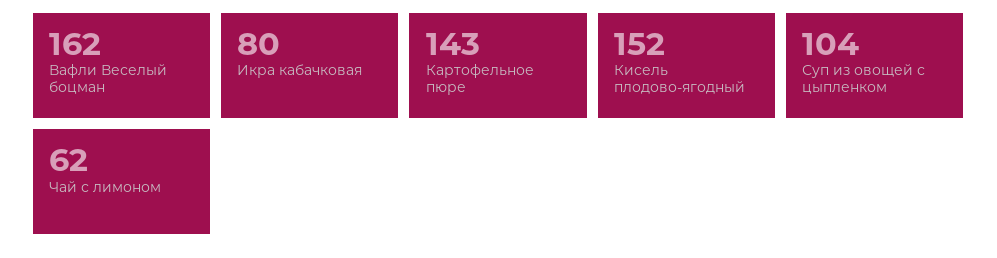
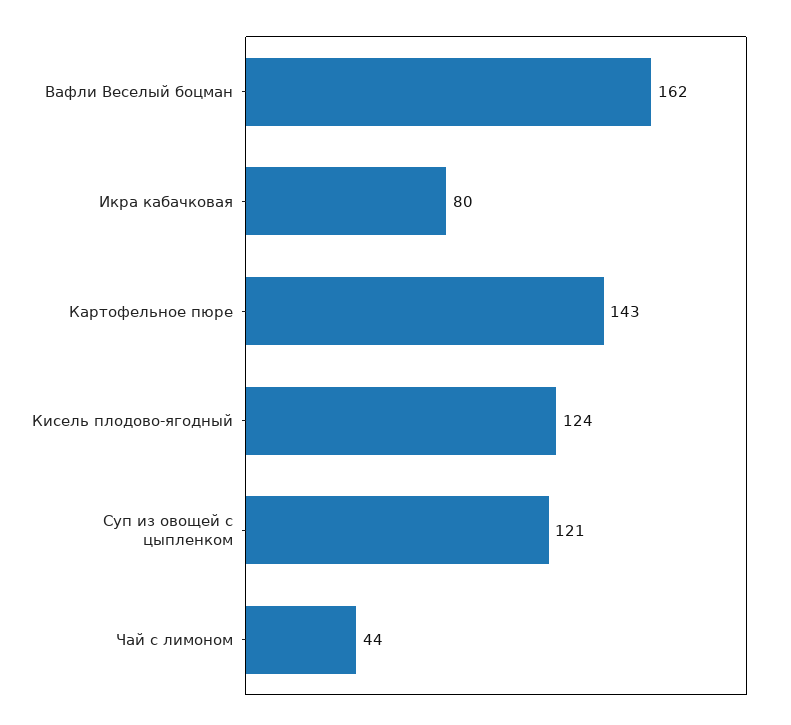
  {
    "Вафли Веселый боцман": 162,
    "Икра кабачковая": 80,
    "Картофельное пюре": 143,
-   "Кисель плодово-ягодный": 152,
+   "Кисель плодово-ягодный": 124,
-   "Суп из овощей с цыпленком": 104,
+   "Суп из овощей с цыпленком": 121,
-   "Чай с лимоном": 62
+   "Чай с лимоном": 44
  }

